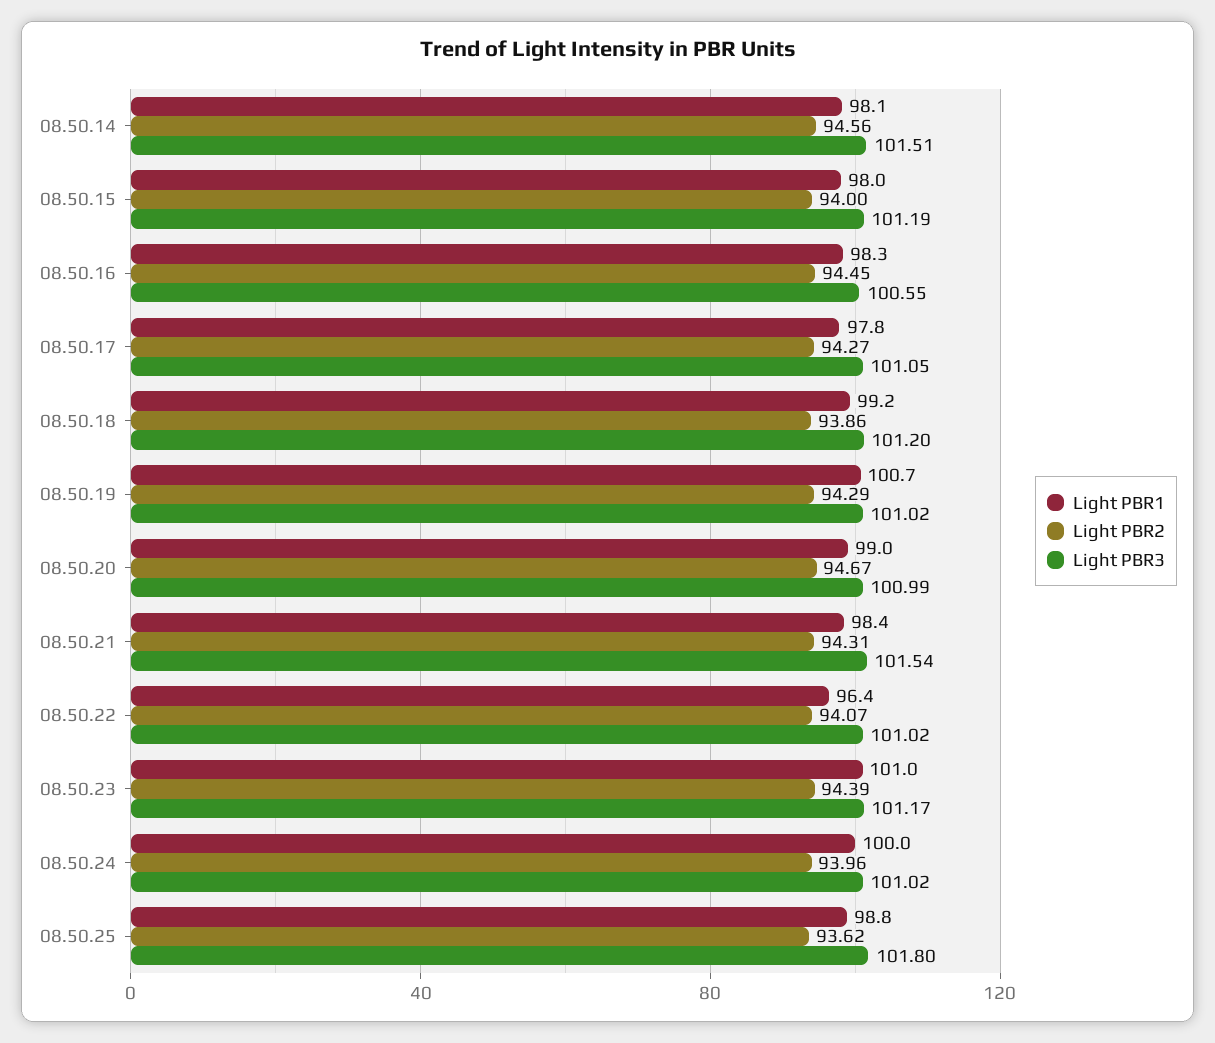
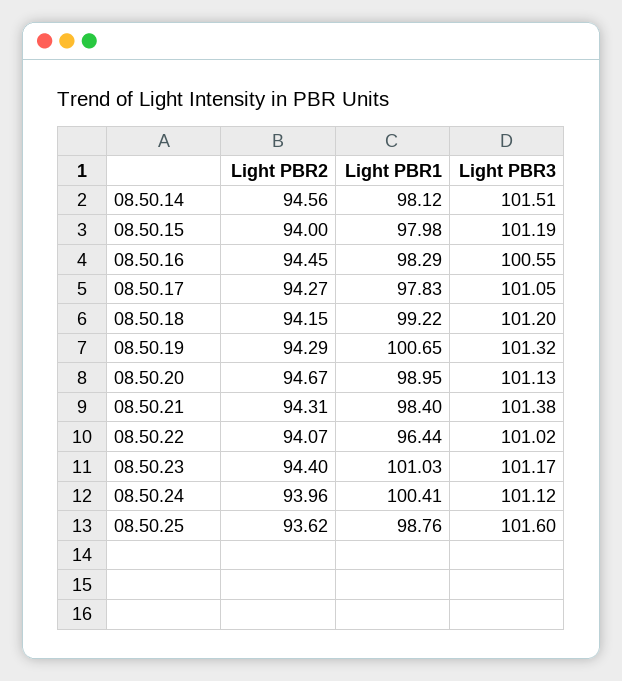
  {
    "Light PBR1": {
      "08.50.14": 98.12,
      "08.50.15": 97.98,
      "08.50.16": 98.29,
      "08.50.17": 97.83,
      "08.50.18": 99.22,
      "08.50.19": 100.65,
      "08.50.20": 98.95,
      "08.50.21": 98.4,
      "08.50.22": 96.44,
      "08.50.23": 101.03,
-     "08.50.24": 100,
+     "08.50.24": 100.41,
      "08.50.25": 98.76
    },
    "Light PBR2": {
      "08.50.14": 94.56,
      "08.50.15": 94,
      "08.50.16": 94.45,
      "08.50.17": 94.27,
-     "08.50.18": 93.86,
+     "08.50.18": 94.15,
      "08.50.19": 94.29,
      "08.50.20": 94.67,
      "08.50.21": 94.31,
      "08.50.22": 94.07,
-     "08.50.23": 94.39,
+     "08.50.23": 94.4,
      "08.50.24": 93.96,
      "08.50.25": 93.62
    },
    "Light PBR3": {
      "08.50.14": 101.51,
      "08.50.15": 101.19,
      "08.50.16": 100.55,
      "08.50.17": 101.05,
      "08.50.18": 101.2,
-     "08.50.19": 101.02,
+     "08.50.19": 101.32,
-     "08.50.20": 100.99,
+     "08.50.20": 101.13,
-     "08.50.21": 101.54,
+     "08.50.21": 101.38,
      "08.50.22": 101.02,
      "08.50.23": 101.17,
-     "08.50.24": 101.02,
+     "08.50.24": 101.12,
-     "08.50.25": 101.8
+     "08.50.25": 101.6
    }
  }

